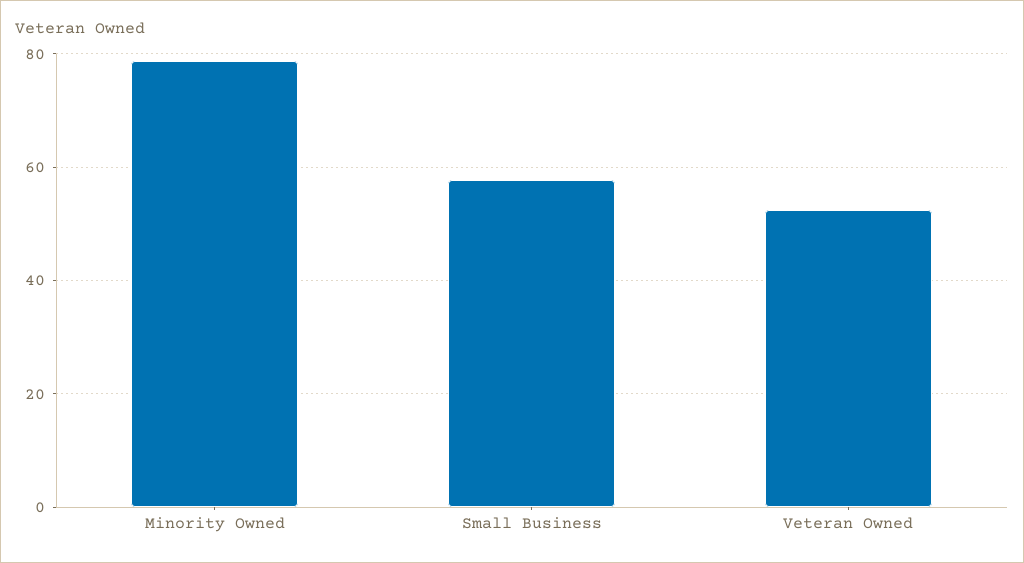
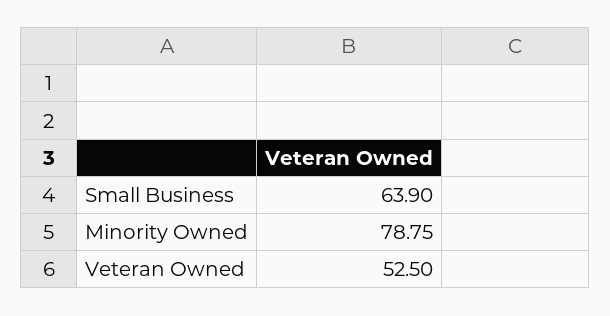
  {
    "Minority Owned": 78.75,
-   "Small Business": 58,
+   "Small Business": 63.9,
    "Veteran Owned": 52.5
  }

